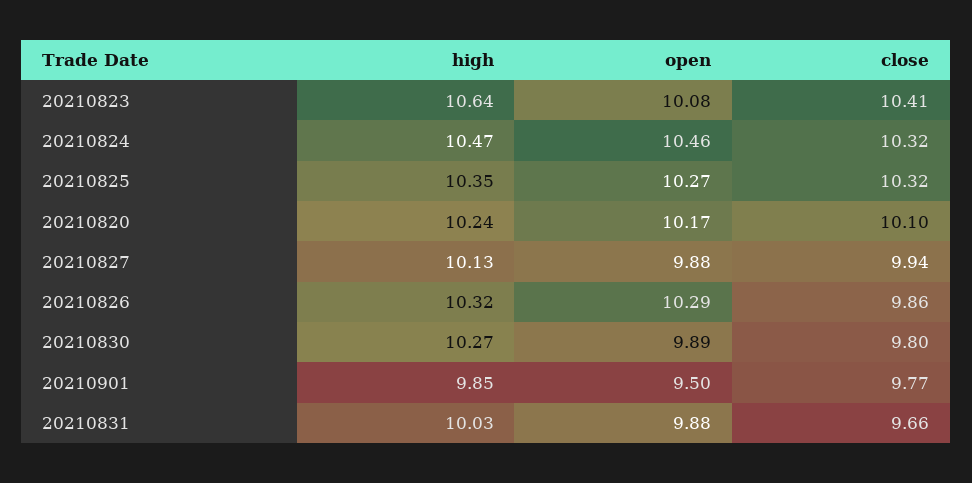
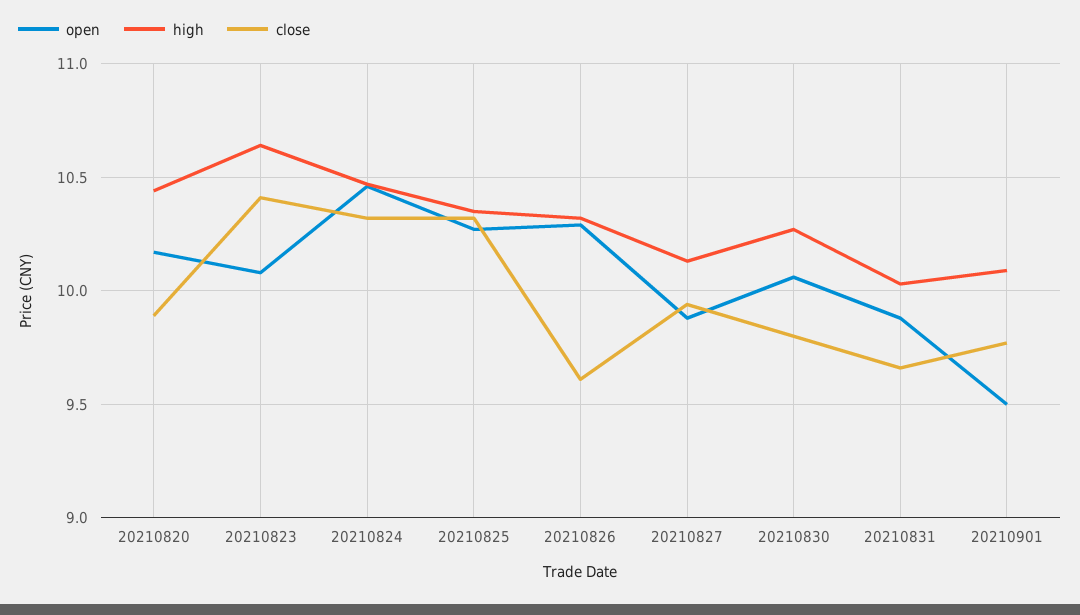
  {
    "high": {
      "20210823": 10.64,
      "20210824": 10.47,
      "20210825": 10.35,
-     "20210820": 10.24,
+     "20210820": 10.45,
      "20210827": 10.13,
      "20210826": 10.32,
      "20210830": 10.27,
-     "20210901": 9.85,
+     "20210901": 10.1,
      "20210831": 10.03
    },
    "open": {
      "20210823": 10.08,
      "20210824": 10.46,
      "20210825": 10.27,
      "20210820": 10.17,
      "20210827": 9.88,
      "20210826": 10.29,
-     "20210830": 9.89,
+     "20210830": 10.05,
      "20210901": 9.5,
      "20210831": 9.88
    },
    "close": {
      "20210823": 10.41,
      "20210824": 10.32,
      "20210825": 10.32,
-     "20210820": 10.1,
+     "20210820": 9.9,
      "20210827": 9.94,
-     "20210826": 9.86,
+     "20210826": 9.6,
      "20210830": 9.8,
      "20210901": 9.77,
      "20210831": 9.66
    }
  }

